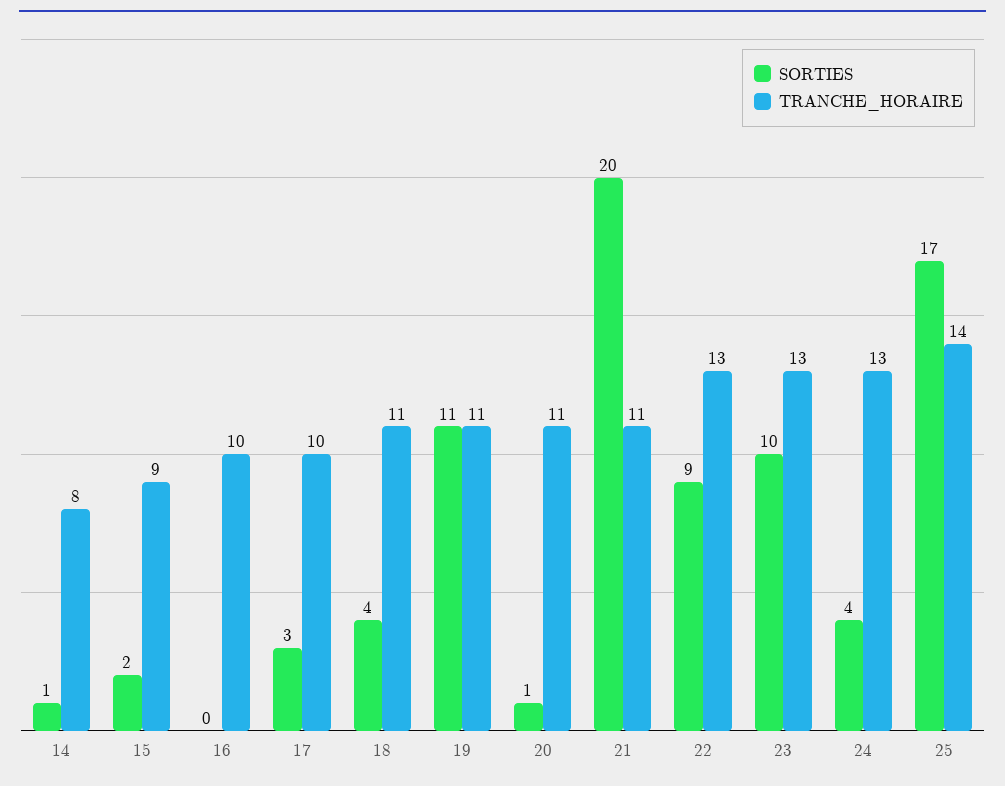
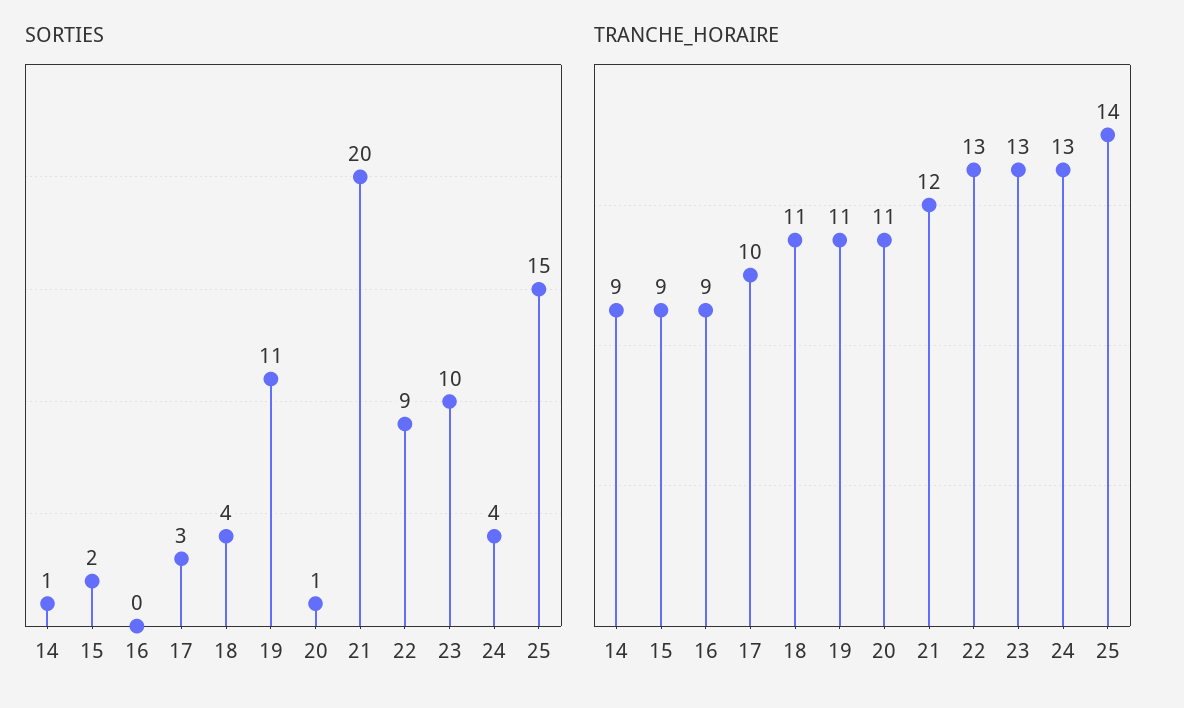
  {
    "SORTIES": {
      "14": 1,
      "15": 2,
      "16": 0,
      "17": 3,
      "18": 4,
      "19": 11,
      "20": 1,
      "21": 20,
      "22": 9,
      "23": 10,
      "24": 4,
-     "25": 17
+     "25": 15
    },
    "TRANCHE_HORAIRE": {
-     "14": 8,
+     "14": 9,
      "15": 9,
-     "16": 10,
+     "16": 9,
      "17": 10,
      "18": 11,
      "19": 11,
      "20": 11,
-     "21": 11,
+     "21": 12,
      "22": 13,
      "23": 13,
      "24": 13,
      "25": 14
    }
  }

